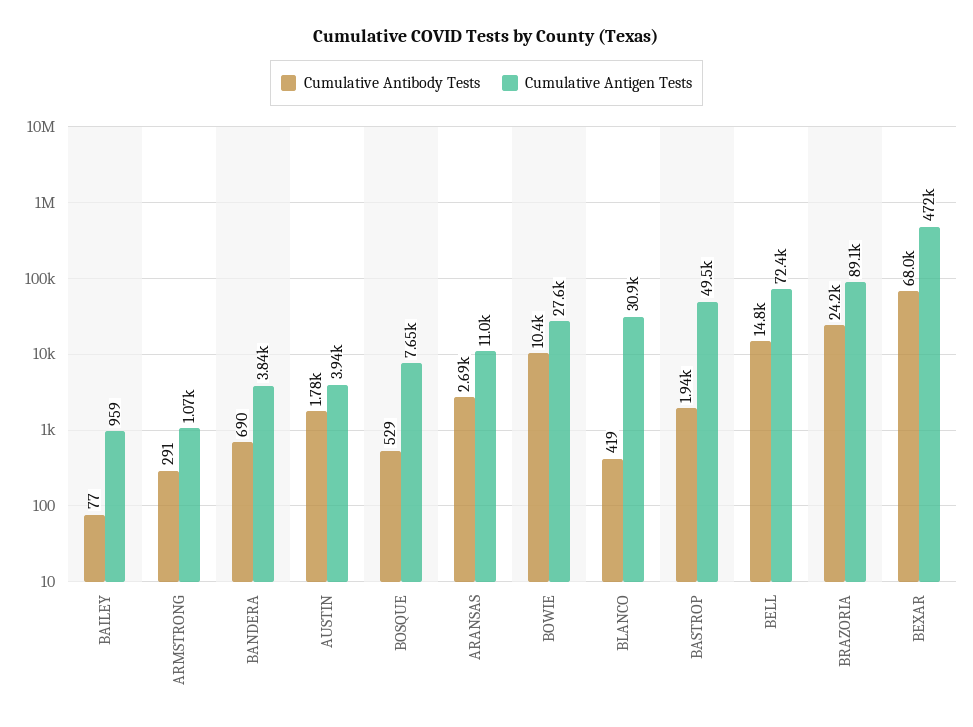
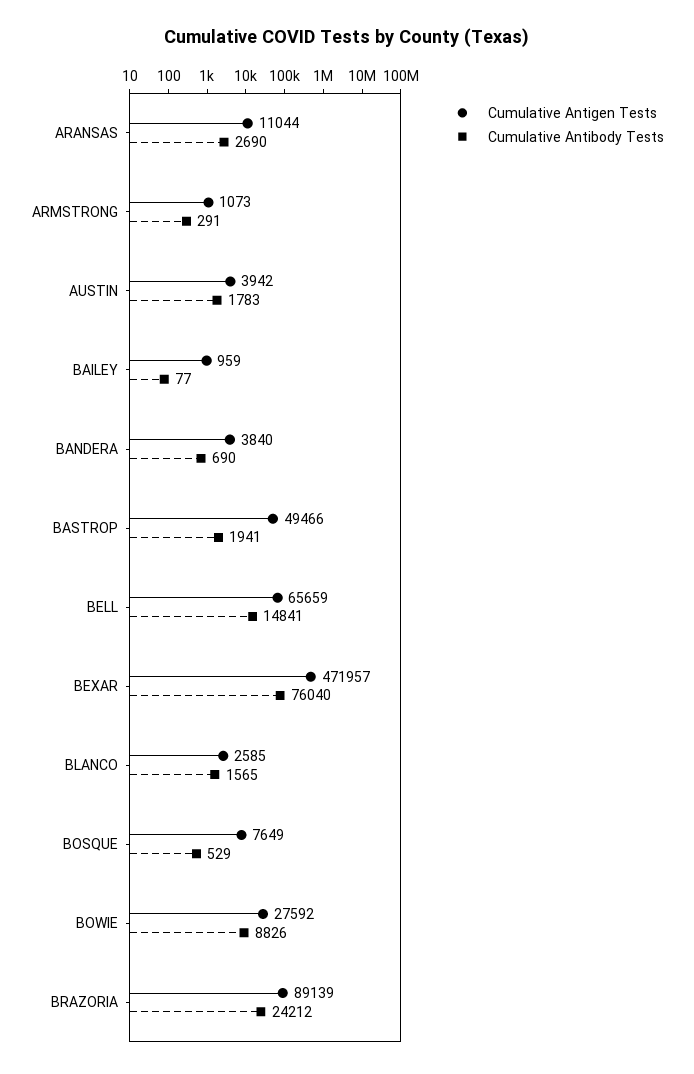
  {
    "Cumulative Antibody Tests": {
      "BAILEY": 77,
      "ARMSTRONG": 291,
      "BANDERA": 690,
      "AUSTIN": 1783,
      "BOSQUE": 529,
      "ARANSAS": 2690,
-     "BOWIE": 10400,
+     "BOWIE": 8826,
-     "BLANCO": 419,
+     "BLANCO": 1565,
      "BASTROP": 1941,
      "BELL": 14841,
      "BRAZORIA": 24212,
-     "BEXAR": 68000
+     "BEXAR": 76040
    },
    "Cumulative Antigen Tests": {
      "BAILEY": 959,
      "ARMSTRONG": 1073,
      "BANDERA": 3840,
      "AUSTIN": 3942,
      "BOSQUE": 7649,
      "ARANSAS": 11044,
      "BOWIE": 27592,
-     "BLANCO": 30900,
+     "BLANCO": 2585,
      "BASTROP": 49466,
-     "BELL": 72400,
+     "BELL": 65659,
      "BRAZORIA": 89139,
      "BEXAR": 471957
    }
  }

